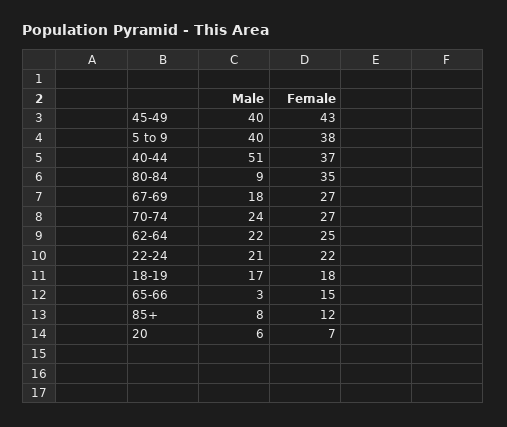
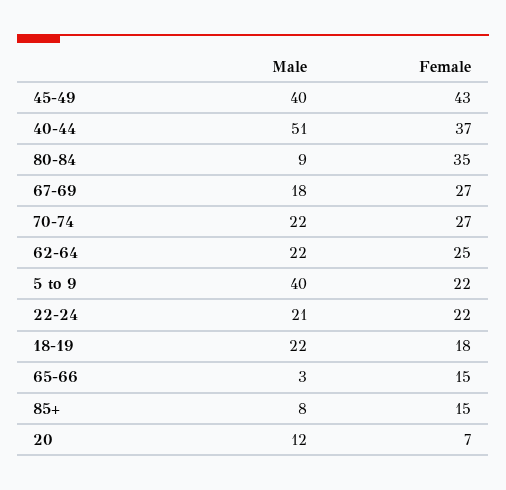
  {
    "Male": {
      "45-49": 40,
      "5 to 9": 40,
      "40-44": 51,
      "80-84": 9,
      "67-69": 18,
-     "70-74": 24,
+     "70-74": 22,
      "62-64": 22,
      "22-24": 21,
-     "18-19": 17,
+     "18-19": 22,
      "65-66": 3,
      "85+": 8,
-     "20": 6
+     "20": 12
    },
    "Female": {
      "45-49": 43,
-     "5 to 9": 38,
+     "5 to 9": 22,
      "40-44": 37,
      "80-84": 35,
      "67-69": 27,
      "70-74": 27,
      "62-64": 25,
      "22-24": 22,
      "18-19": 18,
      "65-66": 15,
-     "85+": 12,
+     "85+": 15,
      "20": 7
    }
  }

